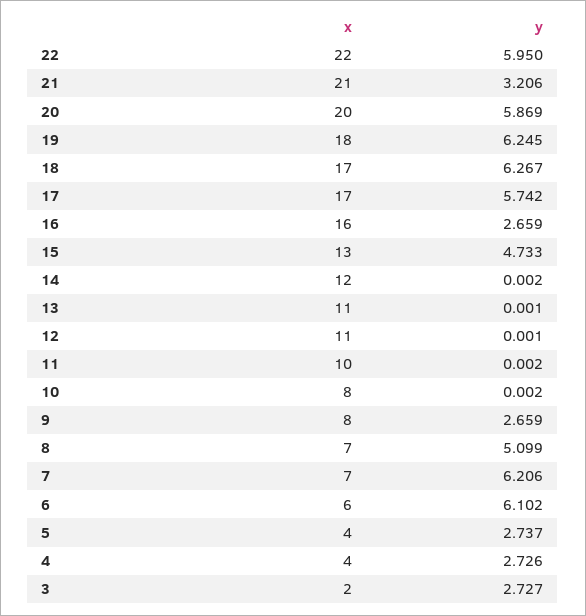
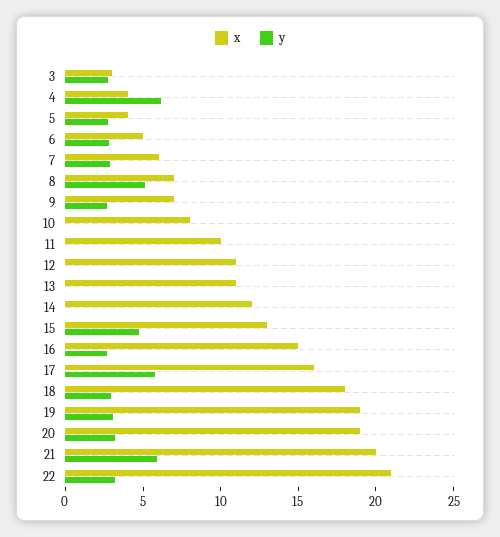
  {
    "x": {
-     "22": 22,
+     "22": 21,
-     "21": 21,
+     "21": 20,
-     "20": 20,
+     "20": 19,
-     "19": 18,
+     "19": 19,
-     "18": 17,
+     "18": 18,
-     "17": 17,
+     "17": 16,
-     "16": 16,
+     "16": 15,
      "15": 13,
      "14": 12,
      "13": 11,
      "12": 11,
      "11": 10,
      "10": 8,
-     "9": 8,
+     "9": 7,
      "8": 7,
-     "7": 7,
+     "7": 6,
-     "6": 6,
+     "6": 5,
      "5": 4,
      "4": 4,
-     "3": 2
+     "3": 3
    },
    "y": {
-     "22": 5.95,
+     "22": 3,
-     "21": 3.206,
+     "21": 6,
-     "20": 5.869,
+     "20": 3,
-     "19": 6.245,
+     "19": 3,
-     "18": 6.267,
+     "18": 3,
      "17": 5.742,
      "16": 2.659,
      "15": 4.733,
      "14": 0.002,
      "13": 0.001,
      "12": 0.001,
      "11": 0.002,
      "10": 0.002,
      "9": 2.659,
      "8": 5.099,
-     "7": 6.206,
+     "7": 3,
-     "6": 6.102,
+     "6": 3,
      "5": 2.737,
-     "4": 2.726,
+     "4": 6,
      "3": 2.727
    }
  }

